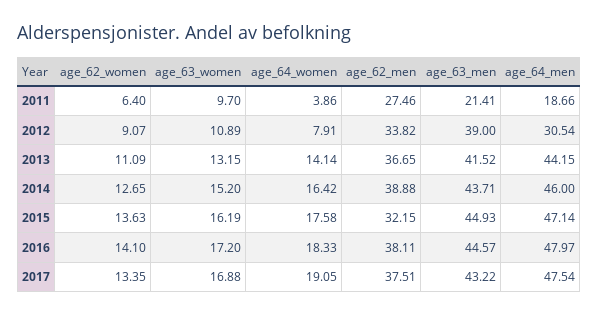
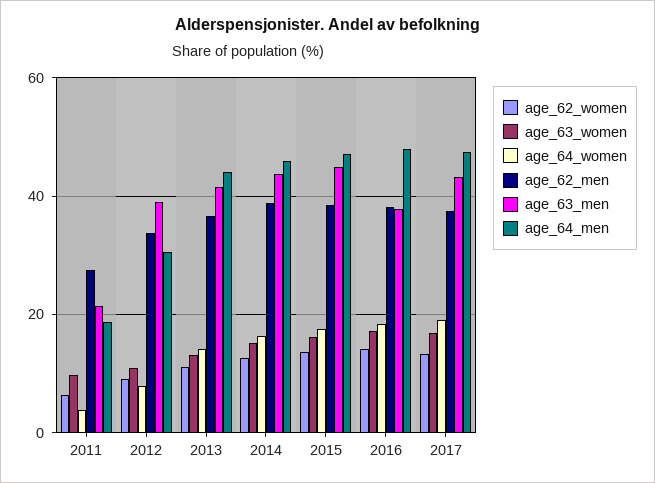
  {
    "age_62_women": {
      "2011": 6.4,
      "2012": 9.07,
      "2013": 11.09,
      "2014": 12.65,
      "2015": 13.63,
      "2016": 14.1,
      "2017": 13.35
    },
    "age_63_women": {
      "2011": 9.7,
      "2012": 10.89,
      "2013": 13.15,
      "2014": 15.2,
      "2015": 16.19,
      "2016": 17.2,
      "2017": 16.88
    },
    "age_64_women": {
      "2011": 3.86,
      "2012": 7.91,
      "2013": 14.14,
      "2014": 16.42,
      "2015": 17.58,
      "2016": 18.33,
      "2017": 19.05
    },
    "age_62_men": {
      "2011": 27.46,
      "2012": 33.82,
      "2013": 36.65,
      "2014": 38.88,
-     "2015": 32.15,
+     "2015": 38,
      "2016": 38.11,
      "2017": 37.51
    },
    "age_63_men": {
      "2011": 21.41,
      "2012": 39,
      "2013": 41.52,
      "2014": 43.71,
      "2015": 44.93,
-     "2016": 44.57,
+     "2016": 38,
      "2017": 43.22
    },
    "age_64_men": {
      "2011": 18.66,
      "2012": 30.54,
      "2013": 44.15,
      "2014": 46,
      "2015": 47.14,
      "2016": 47.97,
      "2017": 47.54
    }
  }

